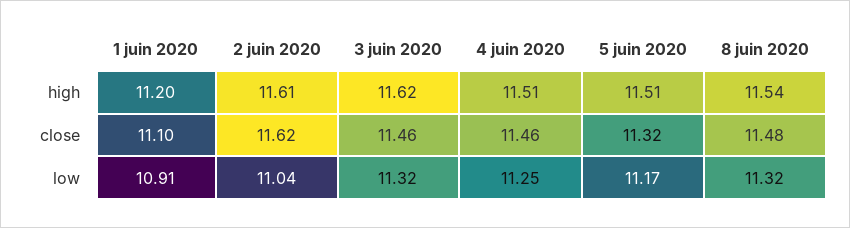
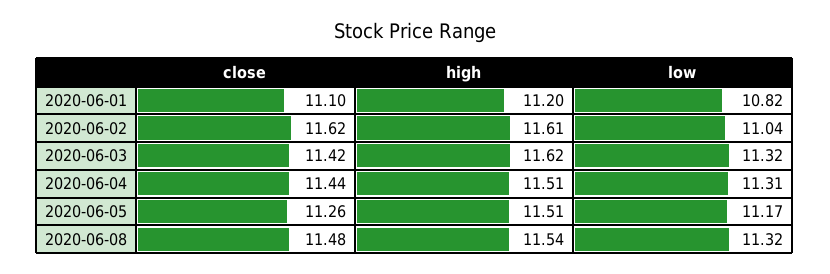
  {
    "1 juin 2020": {
      "high": 11.2,
      "close": 11.1,
-     "low": 10.91
+     "low": 10.82
    },
    "2 juin 2020": {
      "high": 11.61,
      "close": 11.62,
      "low": 11.04
    },
    "3 juin 2020": {
      "high": 11.62,
-     "close": 11.46,
+     "close": 11.42,
      "low": 11.32
    },
    "4 juin 2020": {
      "high": 11.51,
-     "close": 11.46,
+     "close": 11.44,
-     "low": 11.25
+     "low": 11.31
    },
    "5 juin 2020": {
      "high": 11.51,
-     "close": 11.32,
+     "close": 11.26,
      "low": 11.17
    },
    "8 juin 2020": {
      "high": 11.54,
      "close": 11.48,
      "low": 11.32
    }
  }

